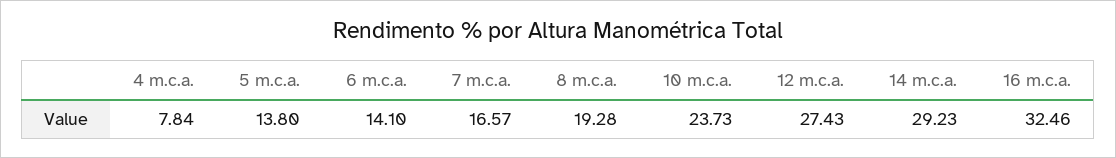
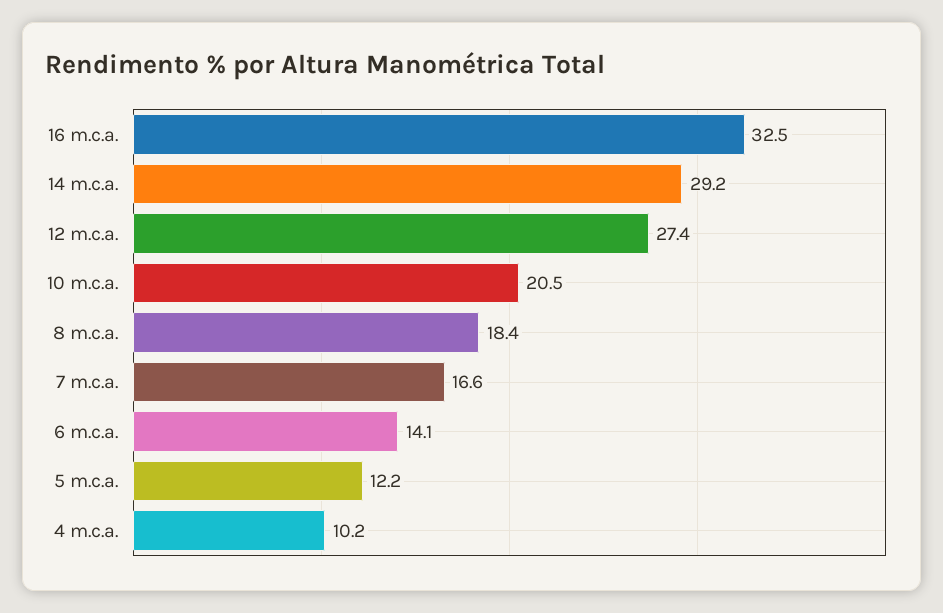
  {
-   "4 m.c.a.": 7.84,
+   "4 m.c.a.": 10.2,
-   "5 m.c.a.": 13.8,
+   "5 m.c.a.": 12.2,
    "6 m.c.a.": 14.1,
    "7 m.c.a.": 16.57,
-   "8 m.c.a.": 19.28,
+   "8 m.c.a.": 18.4,
-   "10 m.c.a.": 23.73,
+   "10 m.c.a.": 20.5,
    "12 m.c.a.": 27.43,
    "14 m.c.a.": 29.23,
    "16 m.c.a.": 32.46
  }

